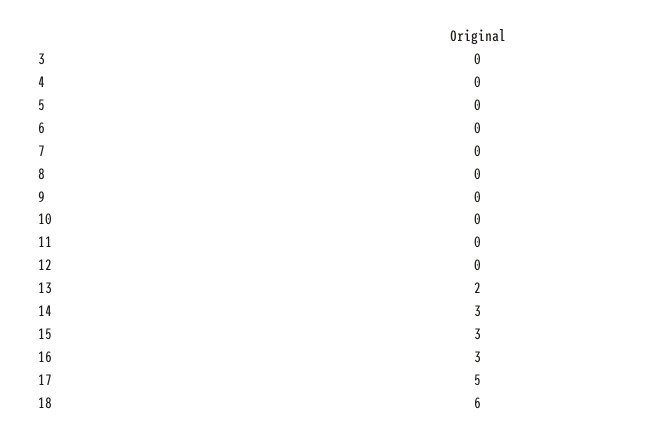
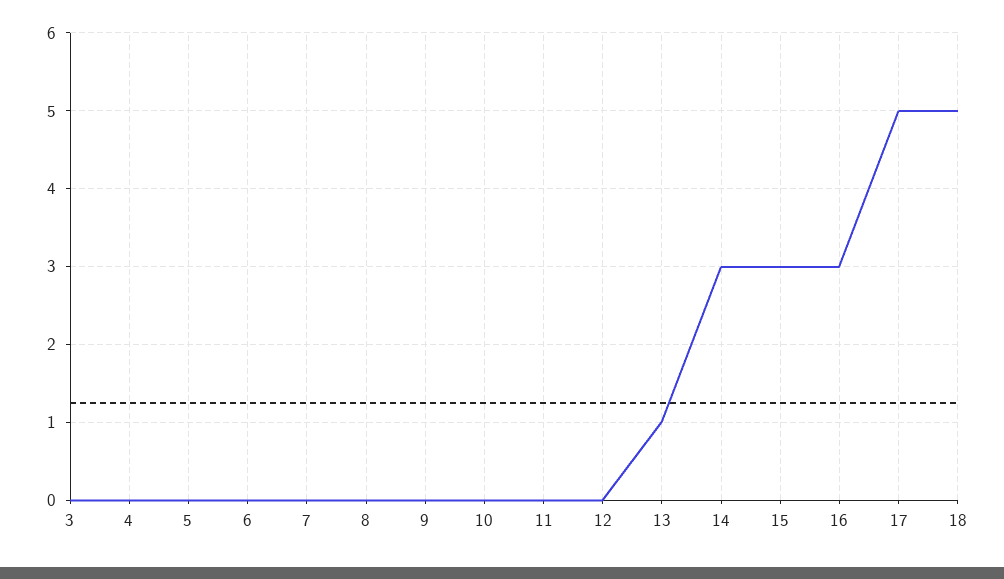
  {
    "3": 0,
    "4": 0,
    "5": 0,
    "6": 0,
    "7": 0,
    "8": 0,
    "9": 0,
    "10": 0,
    "11": 0,
    "12": 0,
-   "13": 2,
+   "13": 1,
    "14": 3,
    "15": 3,
    "16": 3,
    "17": 5,
-   "18": 6
+   "18": 5
  }

